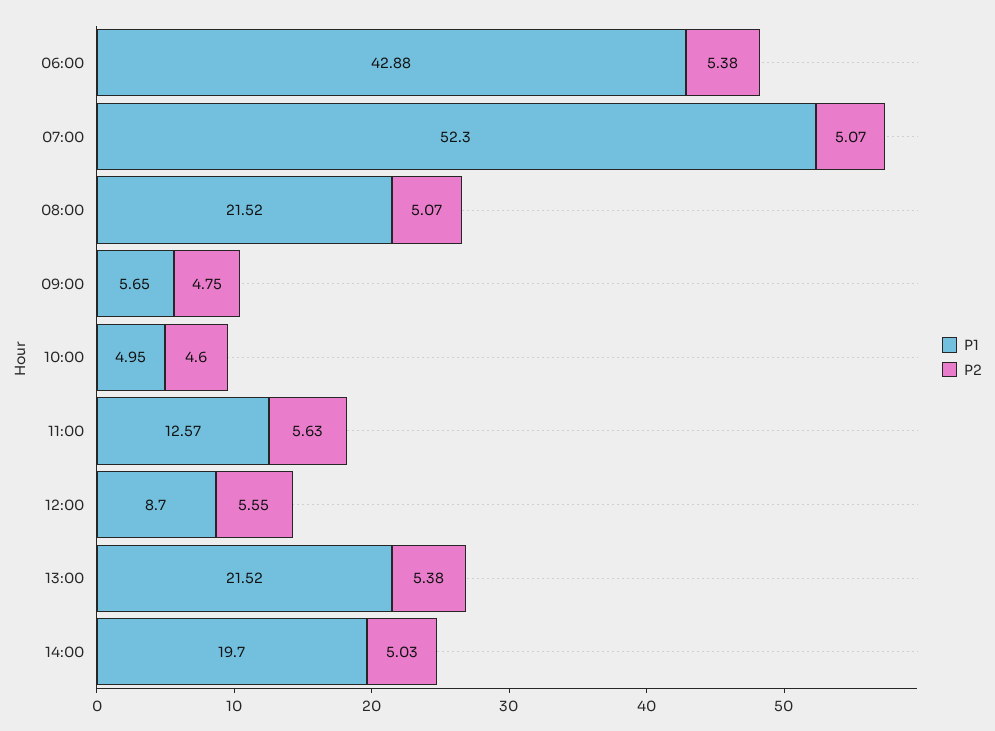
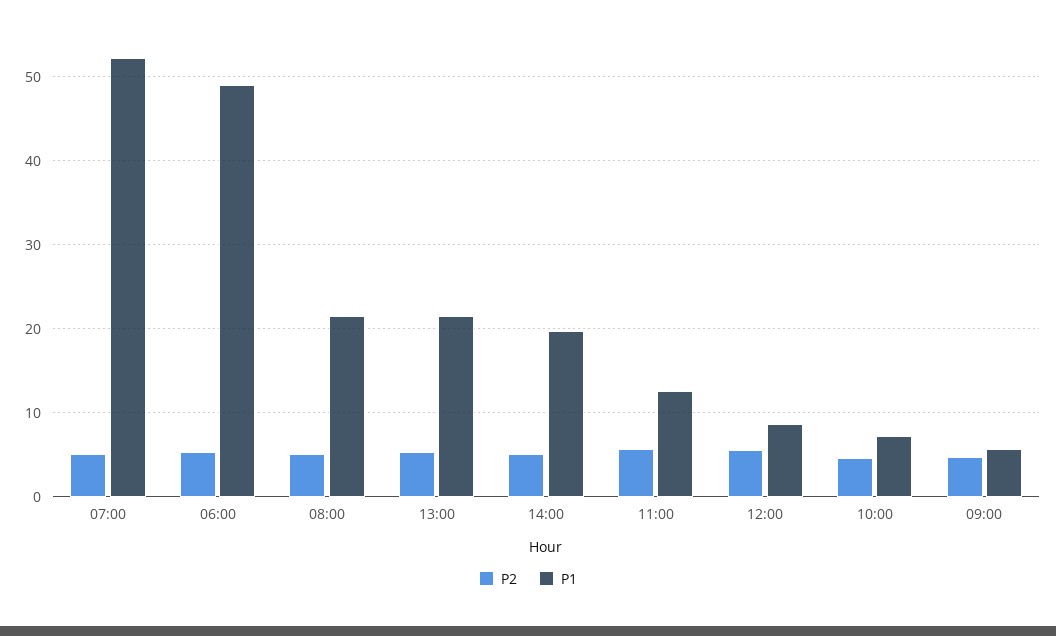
  {
    "P1": {
-     "06:00": 42.88,
+     "06:00": 49,
      "07:00": 52.3,
      "08:00": 21.52,
      "09:00": 5.65,
-     "10:00": 4.95,
+     "10:00": 7,
      "11:00": 12.57,
      "12:00": 8.7,
      "13:00": 21.52,
      "14:00": 19.7
    },
    "P2": {
      "06:00": 5.38,
      "07:00": 5.07,
      "08:00": 5.07,
      "09:00": 4.75,
      "10:00": 4.6,
      "11:00": 5.63,
      "12:00": 5.55,
      "13:00": 5.38,
      "14:00": 5.03
    }
  }

